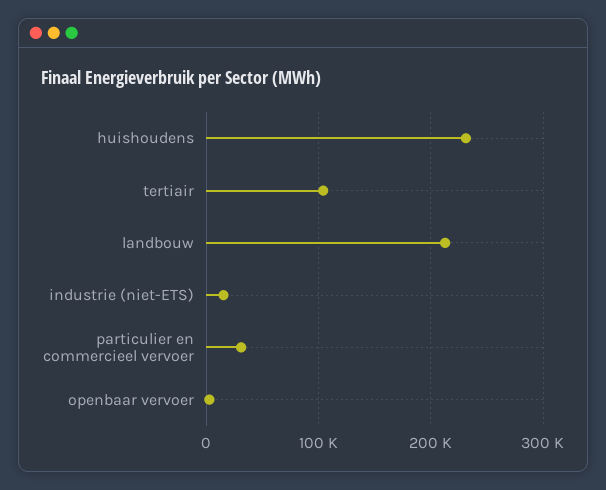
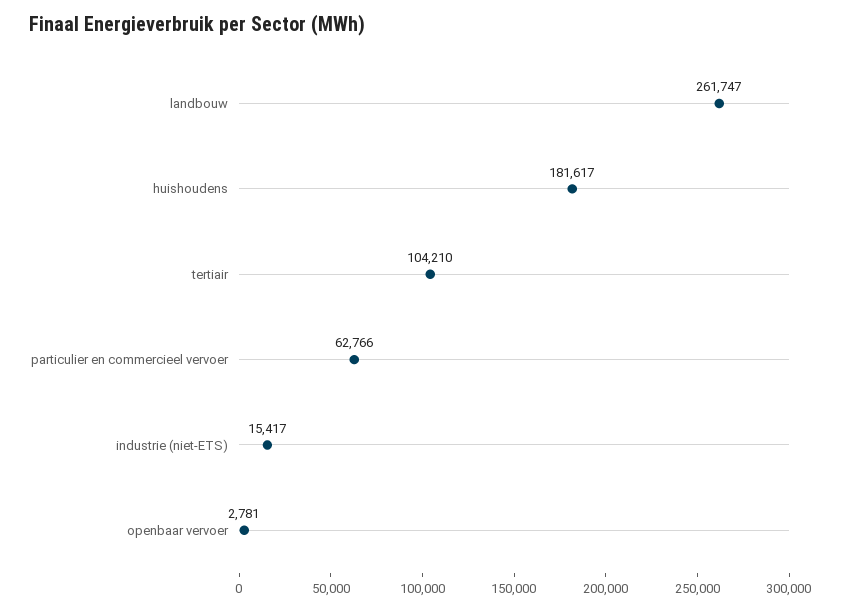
  {
-   "huishoudens": 230000,
+   "huishoudens": 181617,
    "tertiair": 104210,
-   "landbouw": 210000,
+   "landbouw": 261747,
    "industrie (niet-ETS)": 15417,
-   "particulier en commercieel vervoer": 30000,
+   "particulier en commercieel vervoer": 62766,
    "openbaar vervoer": 2781
  }

